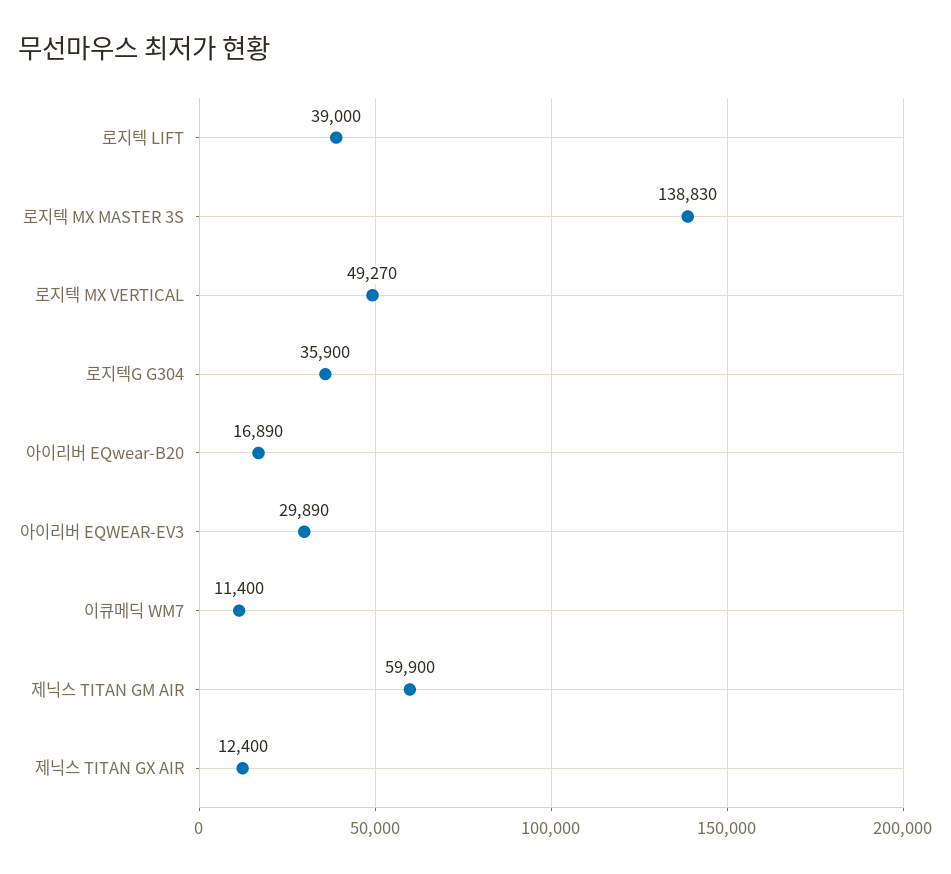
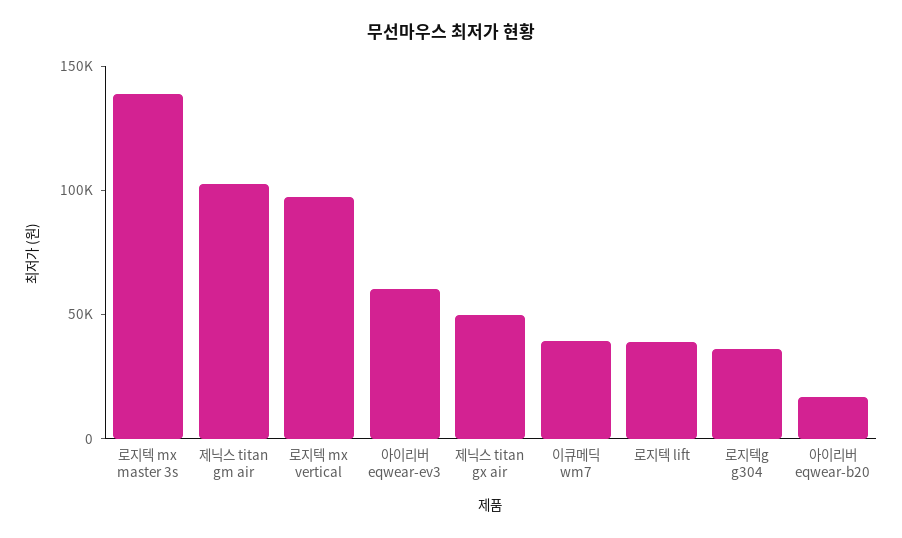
  {
    "로지텍 LIFT": 39000,
    "로지텍 MX MASTER 3S": 138830,
-   "로지텍 MX VERTICAL": 49270,
+   "로지텍 MX VERTICAL": 100000,
    "로지텍G G304": 35900,
    "아이리버 EQwear-B20": 16890,
-   "아이리버 EQWEAR-EV3": 29890,
+   "아이리버 EQWEAR-EV3": 60000,
-   "이큐메딕 WM7": 11400,
+   "이큐메딕 WM7": 40000,
-   "제닉스 TITAN GM AIR": 59900,
+   "제닉스 TITAN GM AIR": 100000,
-   "제닉스 TITAN GX AIR": 12400
+   "제닉스 TITAN GX AIR": 50000
  }

